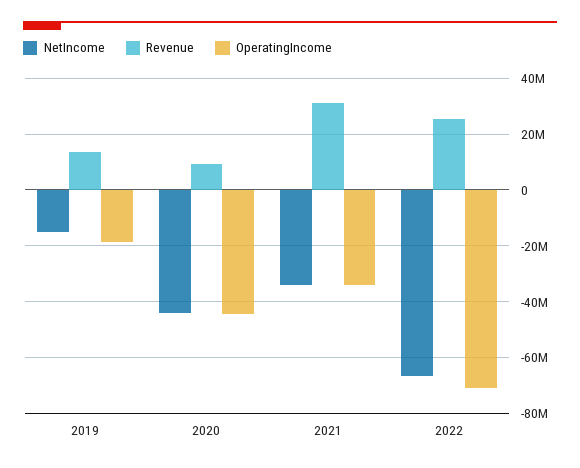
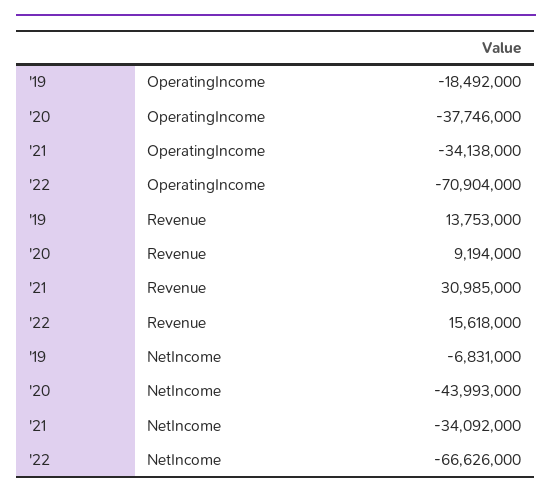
  {
    "NetIncome": {
-     "2019": -15000000,
+     "2019": -6831000,
      "2020": -43993000,
      "2021": -34092000,
      "2022": -66626000
    },
    "Revenue": {
      "2019": 13753000,
      "2020": 9194000,
      "2021": 30985000,
-     "2022": 25000000
+     "2022": 15618000
    },
    "OperatingIncome": {
      "2019": -18492000,
-     "2020": -45000000,
+     "2020": -37746000,
      "2021": -34138000,
      "2022": -70904000
    }
  }

